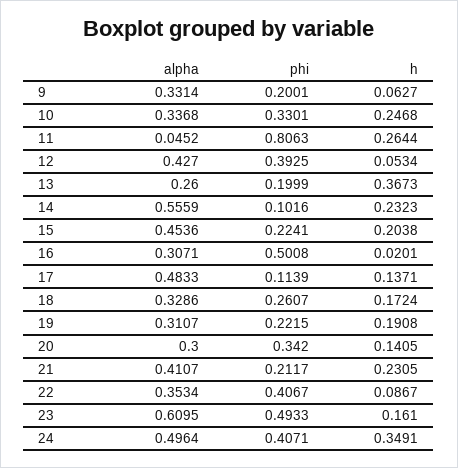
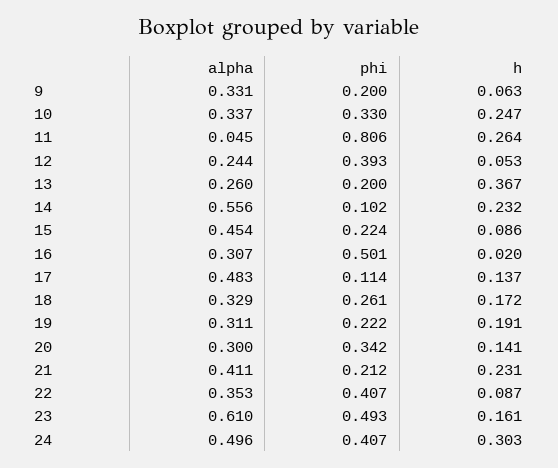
  {
    "alpha": {
      "9": 0.3314,
      "10": 0.3368,
      "11": 0.0452,
-     "12": 0.427,
+     "12": 0.244,
      "13": 0.26,
      "14": 0.5559,
      "15": 0.4536,
      "16": 0.3071,
      "17": 0.4833,
      "18": 0.3286,
      "19": 0.3107,
      "20": 0.3,
      "21": 0.4107,
      "22": 0.3534,
      "23": 0.6095,
      "24": 0.4964
    },
    "phi": {
      "9": 0.2001,
      "10": 0.3301,
      "11": 0.8063,
      "12": 0.3925,
      "13": 0.1999,
      "14": 0.1016,
      "15": 0.2241,
      "16": 0.5008,
      "17": 0.1139,
      "18": 0.2607,
      "19": 0.2215,
      "20": 0.342,
      "21": 0.2117,
      "22": 0.4067,
      "23": 0.4933,
      "24": 0.4071
    },
    "h": {
      "9": 0.0627,
      "10": 0.2468,
      "11": 0.2644,
      "12": 0.0534,
      "13": 0.3673,
      "14": 0.2323,
-     "15": 0.2038,
+     "15": 0.086,
      "16": 0.0201,
      "17": 0.1371,
      "18": 0.1724,
      "19": 0.1908,
      "20": 0.1405,
      "21": 0.2305,
      "22": 0.0867,
      "23": 0.161,
-     "24": 0.3491
+     "24": 0.303
    }
  }

